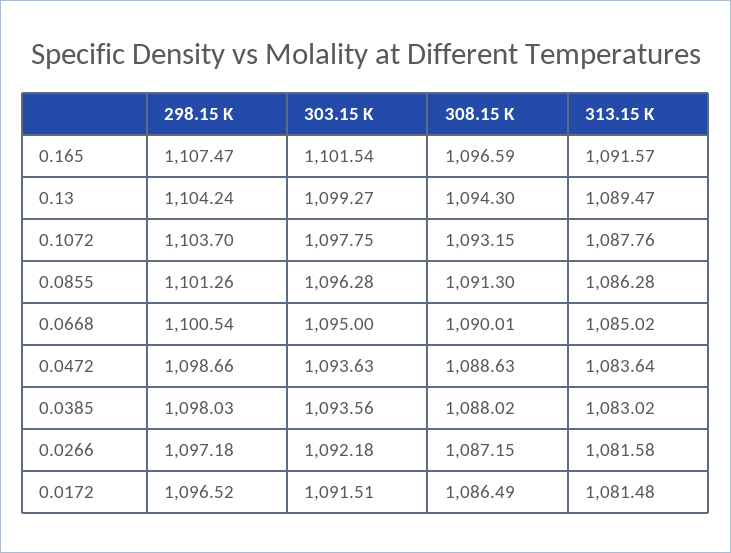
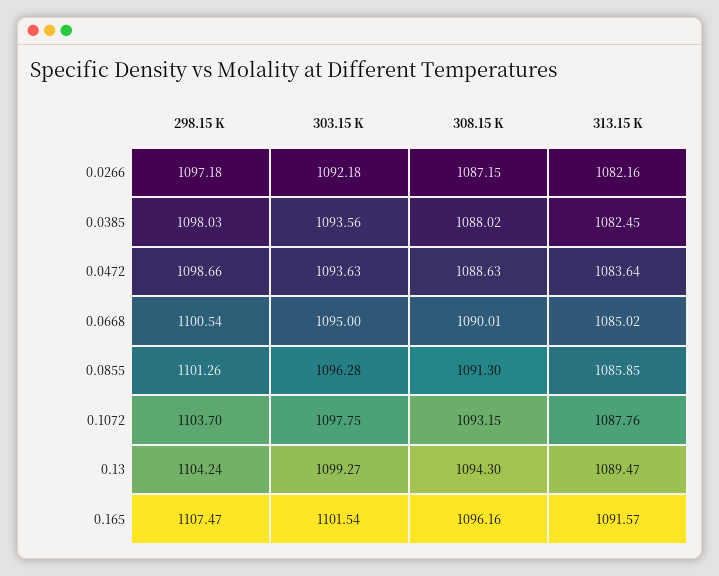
  {
    "298.15 K": {
      "0.165": 1107.47,
      "0.13": 1104.24,
      "0.1072": 1103.7,
      "0.0855": 1101.26,
      "0.0668": 1100.54,
      "0.0472": 1098.66,
      "0.0385": 1098.03,
-     "0.0266": 1097.18,
+     "0.0266": 1097.18
-     "0.0172": 1096.52
    },
    "303.15 K": {
      "0.165": 1101.54,
      "0.13": 1099.27,
      "0.1072": 1097.75,
      "0.0855": 1096.28,
      "0.0668": 1095,
      "0.0472": 1093.63,
      "0.0385": 1093.56,
-     "0.0266": 1092.18,
+     "0.0266": 1092.18
-     "0.0172": 1091.51
    },
    "308.15 K": {
-     "0.165": 1096.59,
+     "0.165": 1096.16,
      "0.13": 1094.3,
      "0.1072": 1093.15,
      "0.0855": 1091.3,
      "0.0668": 1090.01,
      "0.0472": 1088.63,
      "0.0385": 1088.02,
-     "0.0266": 1087.15,
+     "0.0266": 1087.15
-     "0.0172": 1086.49
    },
    "313.15 K": {
      "0.165": 1091.57,
      "0.13": 1089.47,
      "0.1072": 1087.76,
-     "0.0855": 1086.28,
+     "0.0855": 1085.85,
      "0.0668": 1085.02,
      "0.0472": 1083.64,
-     "0.0385": 1083.02,
+     "0.0385": 1082.45,
-     "0.0266": 1081.58,
+     "0.0266": 1082.16
-     "0.0172": 1081.48
    }
  }

